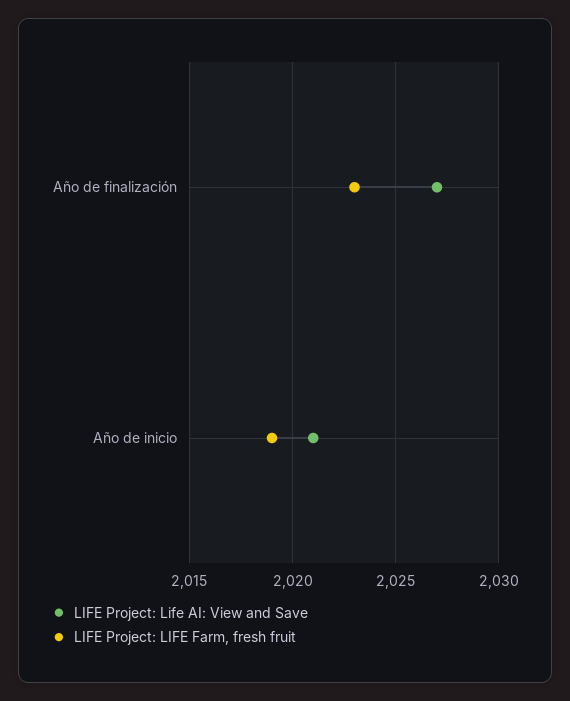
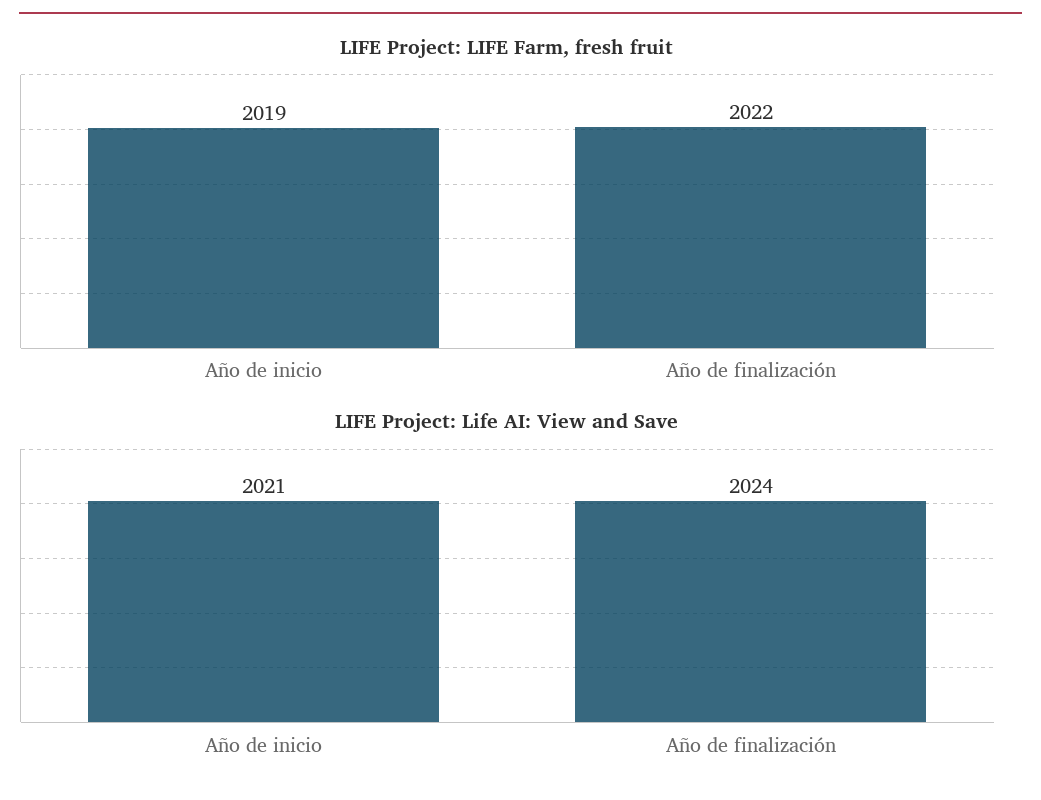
  {
    "LIFE Project: Life AI: View and Save": {
-     "Año de finalización": 2027,
+     "Año de finalización": 2024,
      "Año de inicio": 2021
    },
    "LIFE Project: LIFE Farm, fresh fruit": {
-     "Año de finalización": 2023,
+     "Año de finalización": 2022,
      "Año de inicio": 2019
    }
  }

